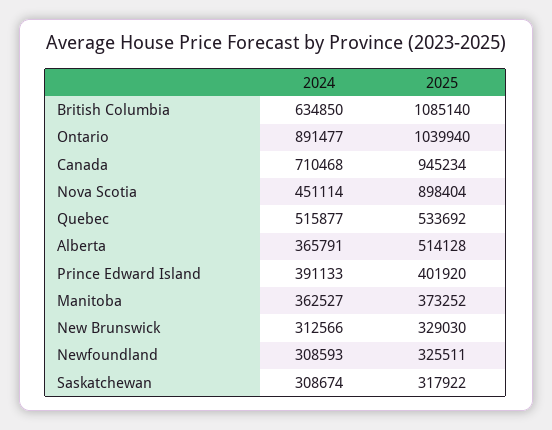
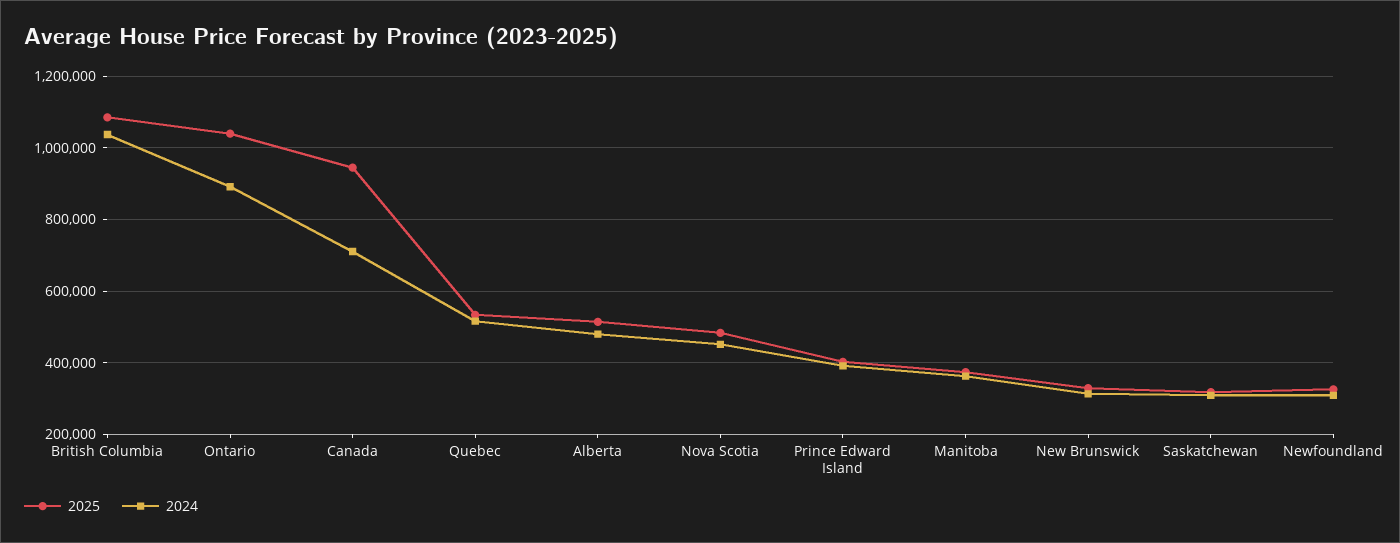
  {
    "2024": {
-     "British Columbia": 634850,
+     "British Columbia": 1040000,
      "Ontario": 891477,
      "Canada": 710468,
      "Nova Scotia": 451114,
      "Quebec": 515877,
-     "Alberta": 365791,
+     "Alberta": 480000,
      "Prince Edward Island": 391133,
      "Manitoba": 362527,
      "New Brunswick": 312566,
      "Newfoundland": 308593,
      "Saskatchewan": 308674
    },
    "2025": {
      "British Columbia": 1085140,
      "Ontario": 1039940,
      "Canada": 945234,
-     "Nova Scotia": 898404,
+     "Nova Scotia": 480000,
      "Quebec": 533692,
      "Alberta": 514128,
      "Prince Edward Island": 401920,
      "Manitoba": 373252,
      "New Brunswick": 329030,
      "Newfoundland": 325511,
      "Saskatchewan": 317922
    }
  }

